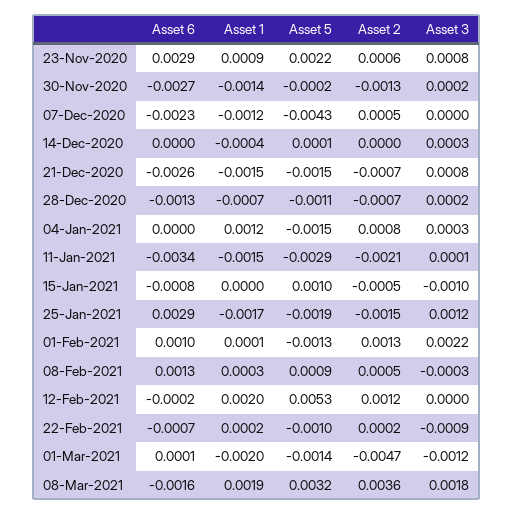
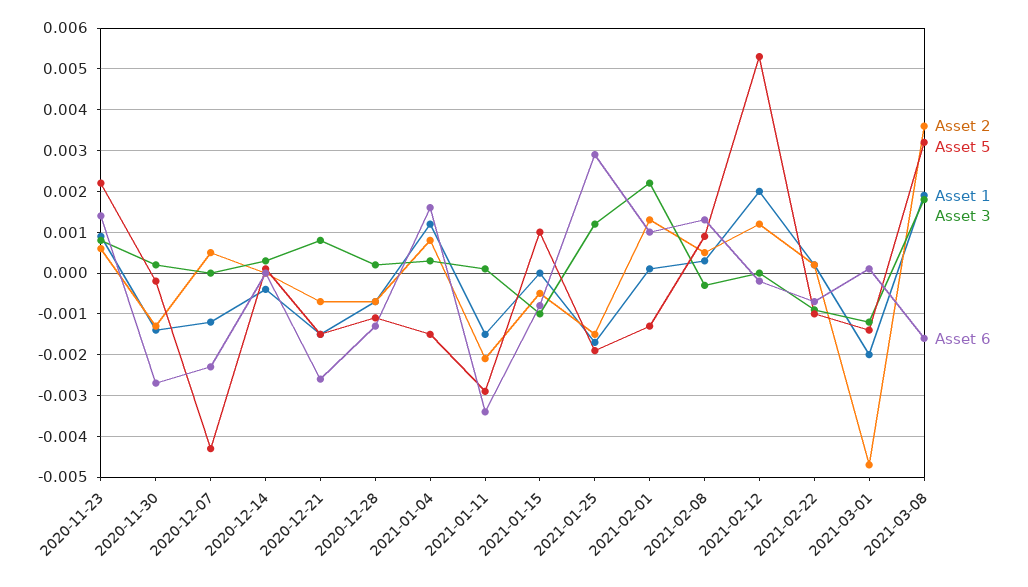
  {
    "Asset 6": {
-     "23-Nov-2020": 0.0029,
+     "23-Nov-2020": 0.0015,
      "30-Nov-2020": -0.0027,
      "07-Dec-2020": -0.0023,
      "14-Dec-2020": 0,
      "21-Dec-2020": -0.0026,
      "28-Dec-2020": -0.0013,
-     "04-Jan-2021": 0,
+     "04-Jan-2021": 0.0015,
      "11-Jan-2021": -0.0034,
      "15-Jan-2021": -0.0008,
      "25-Jan-2021": 0.0029,
      "01-Feb-2021": 0.001,
      "08-Feb-2021": 0.0013,
      "12-Feb-2021": -0.0002,
      "22-Feb-2021": -0.0007,
      "01-Mar-2021": 0.0001,
      "08-Mar-2021": -0.0016
    },
    "Asset 1": {
      "23-Nov-2020": 0.0009,
      "30-Nov-2020": -0.0014,
      "07-Dec-2020": -0.0012,
      "14-Dec-2020": -0.0004,
      "21-Dec-2020": -0.0015,
      "28-Dec-2020": -0.0007,
      "04-Jan-2021": 0.0012,
      "11-Jan-2021": -0.0015,
      "15-Jan-2021": 0,
      "25-Jan-2021": -0.0017,
      "01-Feb-2021": 0.0001,
      "08-Feb-2021": 0.0003,
      "12-Feb-2021": 0.002,
      "22-Feb-2021": 0.0002,
      "01-Mar-2021": -0.002,
      "08-Mar-2021": 0.0019
    },
    "Asset 5": {
      "23-Nov-2020": 0.0022,
      "30-Nov-2020": -0.0002,
      "07-Dec-2020": -0.0043,
      "14-Dec-2020": 0.0001,
      "21-Dec-2020": -0.0015,
      "28-Dec-2020": -0.0011,
      "04-Jan-2021": -0.0015,
      "11-Jan-2021": -0.0029,
      "15-Jan-2021": 0.001,
      "25-Jan-2021": -0.0019,
      "01-Feb-2021": -0.0013,
      "08-Feb-2021": 0.0009,
      "12-Feb-2021": 0.0053,
      "22-Feb-2021": -0.001,
      "01-Mar-2021": -0.0014,
      "08-Mar-2021": 0.0032
    },
    "Asset 2": {
      "23-Nov-2020": 0.0006,
      "30-Nov-2020": -0.0013,
      "07-Dec-2020": 0.0005,
      "14-Dec-2020": 0,
      "21-Dec-2020": -0.0007,
      "28-Dec-2020": -0.0007,
      "04-Jan-2021": 0.0008,
      "11-Jan-2021": -0.0021,
      "15-Jan-2021": -0.0005,
      "25-Jan-2021": -0.0015,
      "01-Feb-2021": 0.0013,
      "08-Feb-2021": 0.0005,
      "12-Feb-2021": 0.0012,
      "22-Feb-2021": 0.0002,
      "01-Mar-2021": -0.0047,
      "08-Mar-2021": 0.0036
    },
    "Asset 3": {
      "23-Nov-2020": 0.0008,
      "30-Nov-2020": 0.0002,
      "07-Dec-2020": 0,
      "14-Dec-2020": 0.0003,
      "21-Dec-2020": 0.0008,
      "28-Dec-2020": 0.0002,
      "04-Jan-2021": 0.0003,
      "11-Jan-2021": 0.0001,
      "15-Jan-2021": -0.001,
      "25-Jan-2021": 0.0012,
      "01-Feb-2021": 0.0022,
      "08-Feb-2021": -0.0003,
      "12-Feb-2021": 0,
      "22-Feb-2021": -0.0009,
      "01-Mar-2021": -0.0012,
      "08-Mar-2021": 0.0018
    }
  }

